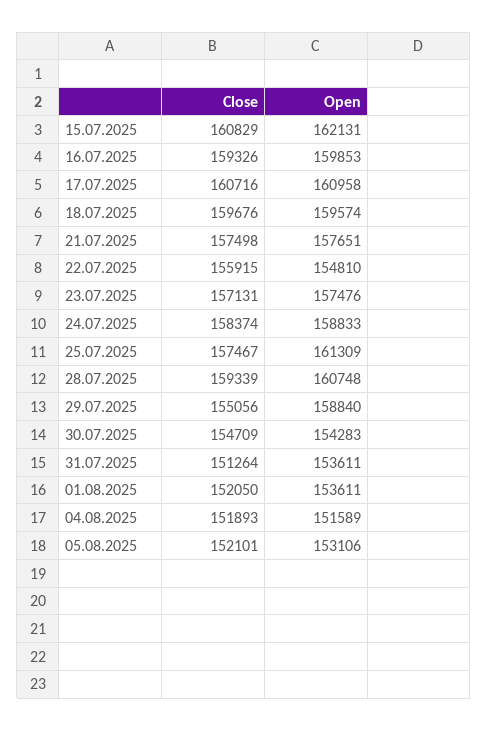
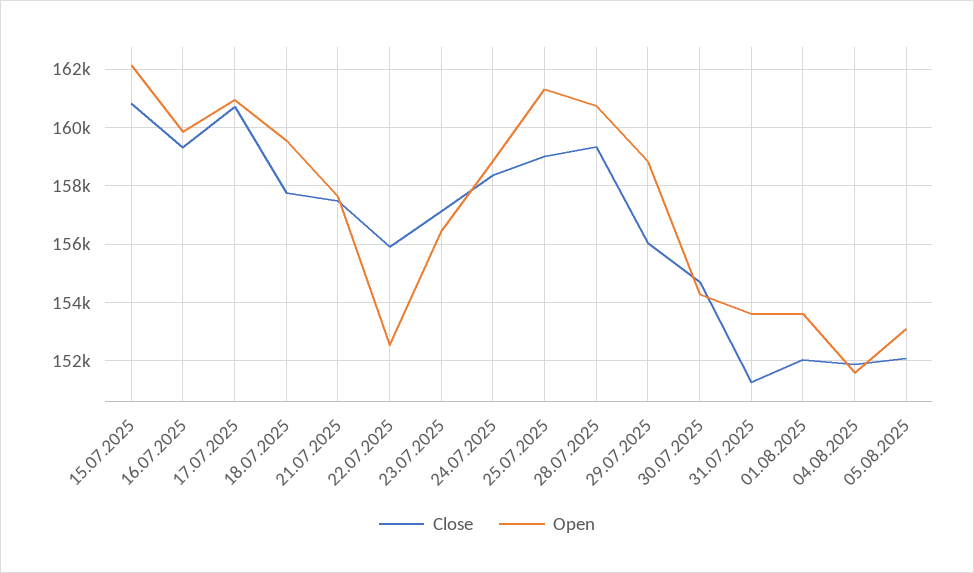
  {
    "Close": {
      "15.07.2025": 160829,
      "16.07.2025": 159326,
      "17.07.2025": 160716,
-     "18.07.2025": 159676,
+     "18.07.2025": 157750,
      "21.07.2025": 157498,
      "22.07.2025": 155915,
      "23.07.2025": 157131,
      "24.07.2025": 158374,
-     "25.07.2025": 157467,
+     "25.07.2025": 159000,
      "28.07.2025": 159339,
-     "29.07.2025": 155056,
+     "29.07.2025": 156000,
      "30.07.2025": 154709,
      "31.07.2025": 151264,
      "01.08.2025": 152050,
      "04.08.2025": 151893,
      "05.08.2025": 152101
    },
    "Open": {
      "15.07.2025": 162131,
      "16.07.2025": 159853,
      "17.07.2025": 160958,
      "18.07.2025": 159574,
      "21.07.2025": 157651,
-     "22.07.2025": 154810,
+     "22.07.2025": 152500,
-     "23.07.2025": 157476,
+     "23.07.2025": 156500,
      "24.07.2025": 158833,
      "25.07.2025": 161309,
      "28.07.2025": 160748,
      "29.07.2025": 158840,
      "30.07.2025": 154283,
      "31.07.2025": 153611,
      "01.08.2025": 153611,
      "04.08.2025": 151589,
      "05.08.2025": 153106
    }
  }

